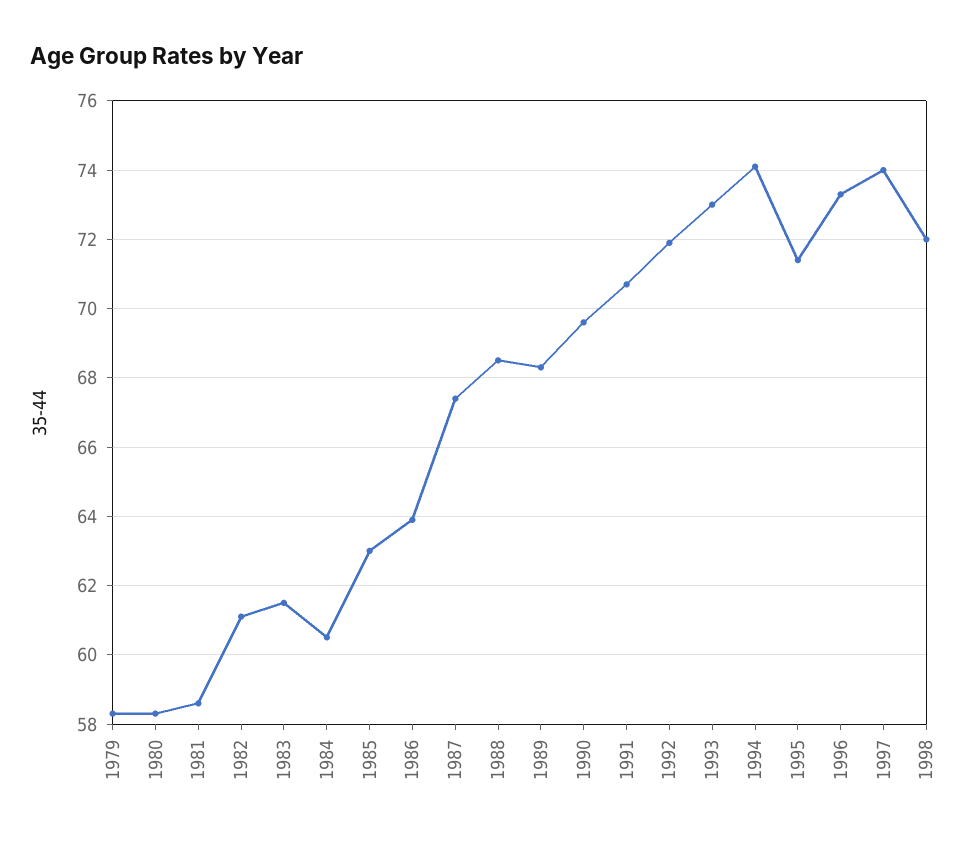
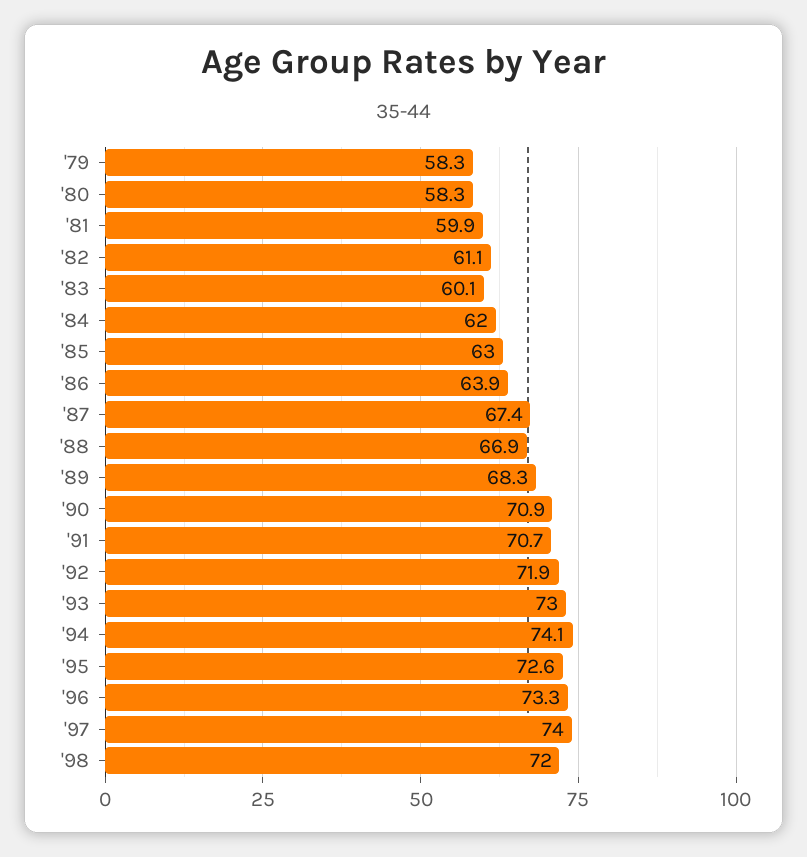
  {
    "1979": 58.3,
    "1980": 58.3,
-   "1981": 58.5,
+   "1981": 59.9,
    "1982": 61.1,
-   "1983": 61.5,
+   "1983": 60.1,
-   "1984": 60.5,
+   "1984": 62,
    "1985": 63,
    "1986": 63.9,
    "1987": 67.4,
-   "1988": 68.5,
+   "1988": 66.9,
    "1989": 68.3,
-   "1990": 69.5,
+   "1990": 70.9,
    "1991": 70.7,
    "1992": 71.9,
    "1993": 73,
    "1994": 74.1,
-   "1995": 71.5,
+   "1995": 72.6,
    "1996": 73.3,
    "1997": 74,
    "1998": 72
  }

